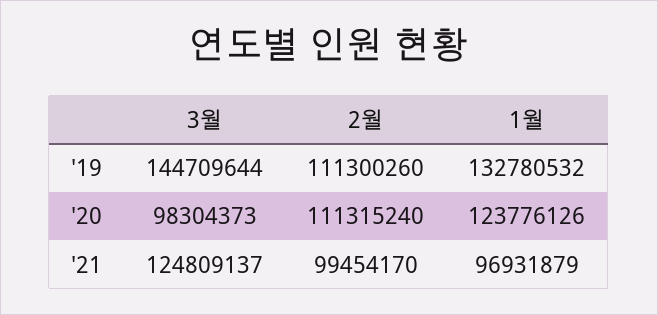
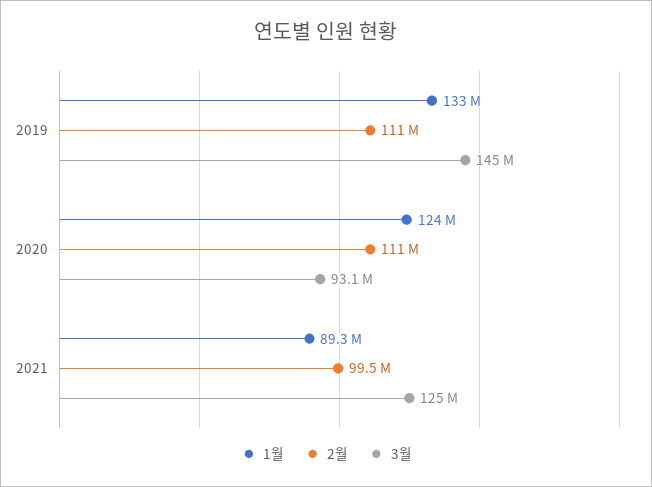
  {
    "3월": {
      "'19": 144709644,
-     "'20": 98304373,
+     "'20": 93100000,
      "'21": 124809137
    },
    "2월": {
      "'19": 111300260,
      "'20": 111315240,
      "'21": 99454170
    },
    "1월": {
      "'19": 132780532,
      "'20": 123776126,
-     "'21": 96931879
+     "'21": 89300000
    }
  }

